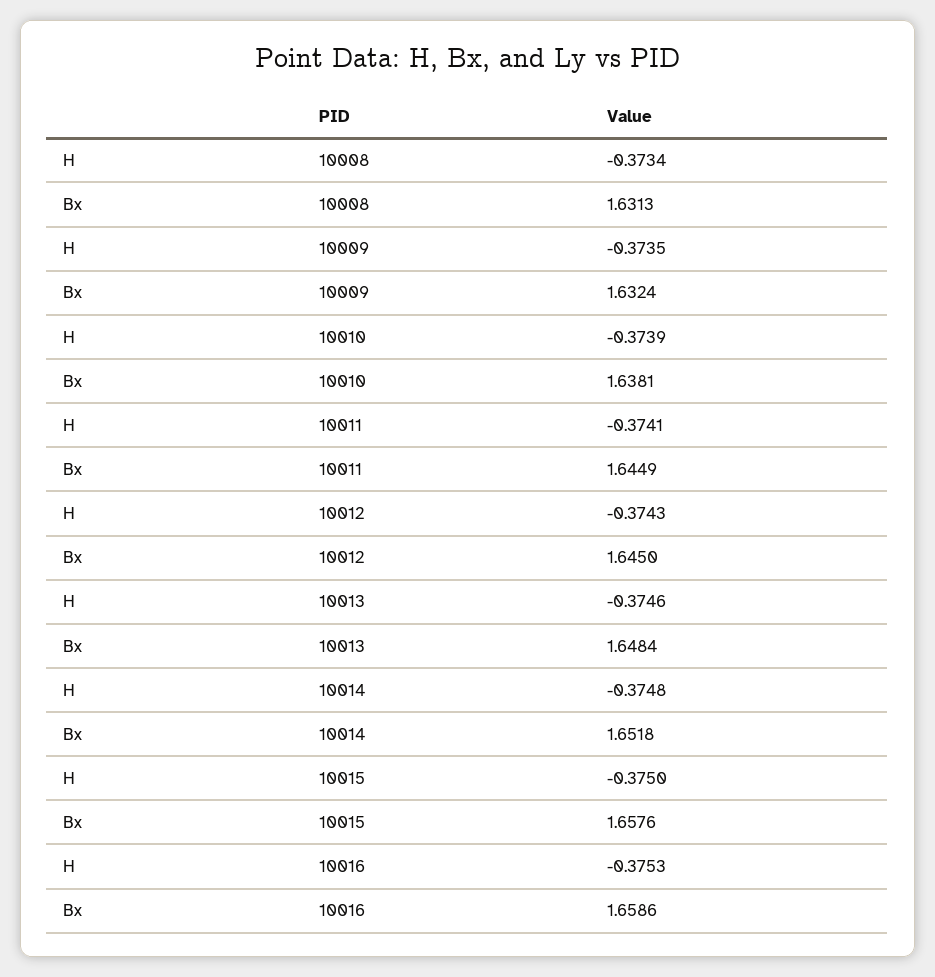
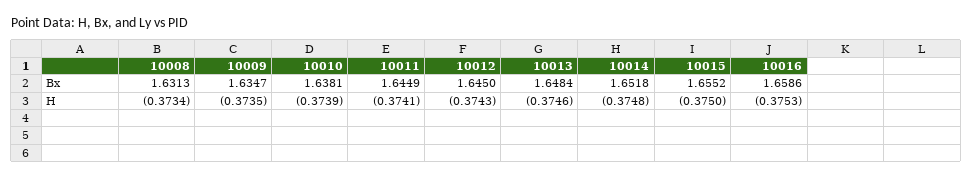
  {
    "H": {
      "10008": -0.3734,
      "10009": -0.3735,
      "10010": -0.3739,
      "10011": -0.3741,
      "10012": -0.3743,
      "10013": -0.3746,
      "10014": -0.3748,
      "10015": -0.375,
      "10016": -0.3753
    },
    "Bx": {
      "10008": 1.6313,
-     "10009": 1.6324,
+     "10009": 1.6347,
      "10010": 1.6381,
      "10011": 1.6449,
      "10012": 1.645,
      "10013": 1.6484,
      "10014": 1.6518,
-     "10015": 1.6576,
+     "10015": 1.6552,
      "10016": 1.6586
    }
  }

